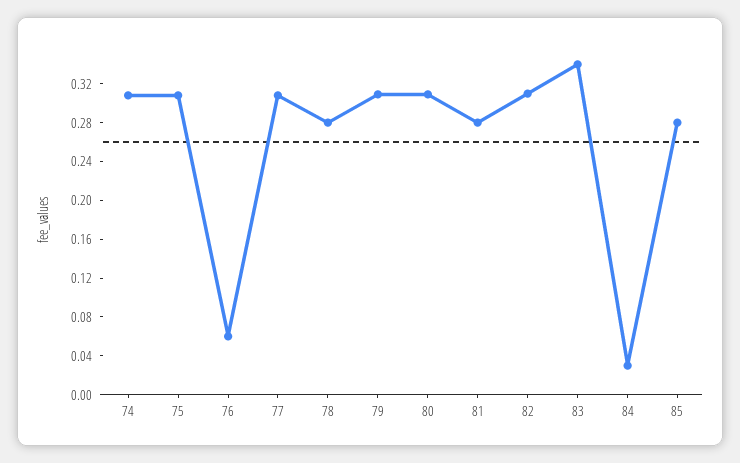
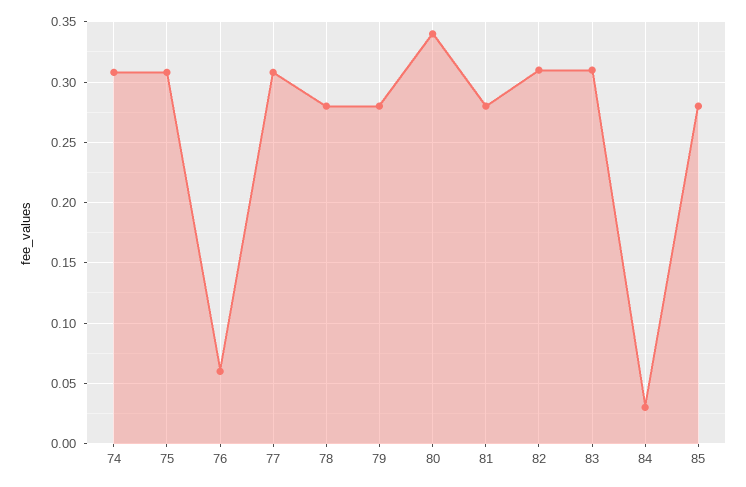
  {
    "74": 0.31,
    "75": 0.31,
    "76": 0.06,
    "77": 0.31,
    "78": 0.28,
-   "79": 0.31,
+   "79": 0.28,
-   "80": 0.31,
+   "80": 0.34,
    "81": 0.28,
    "82": 0.31,
-   "83": 0.34,
+   "83": 0.31,
    "84": 0.03,
    "85": 0.28
  }

